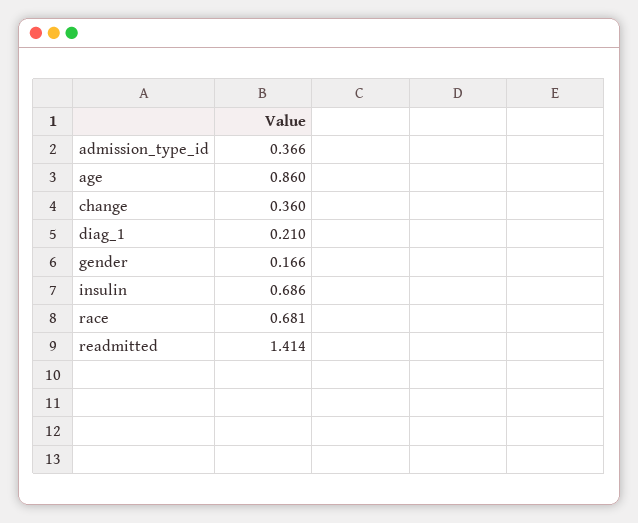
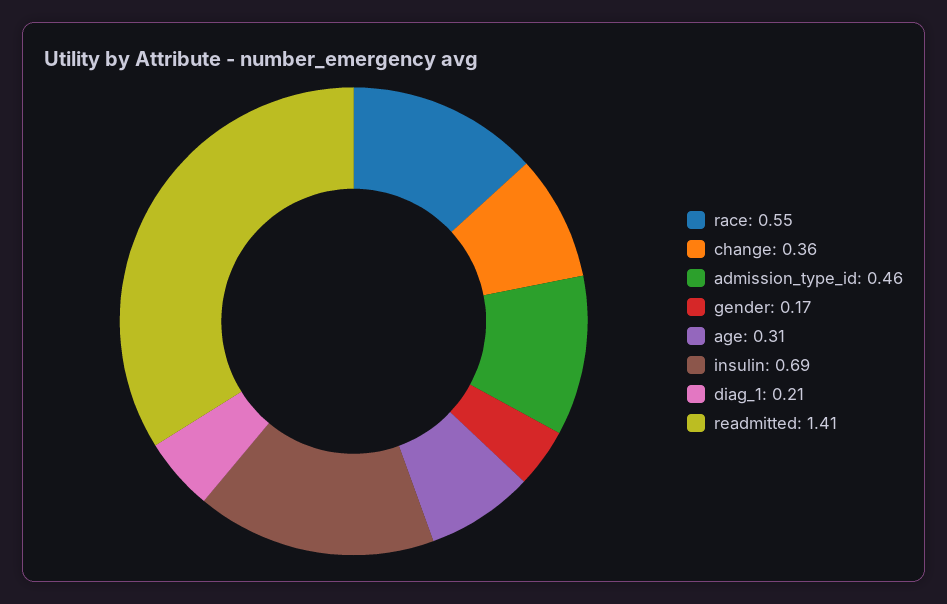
  {
-   "admission_type_id": 0.366,
+   "admission_type_id": 0.46,
-   "age": 0.86,
+   "age": 0.31,
    "change": 0.36,
    "diag_1": 0.21,
    "gender": 0.166,
    "insulin": 0.686,
-   "race": 0.681,
+   "race": 0.55,
    "readmitted": 1.414
  }

